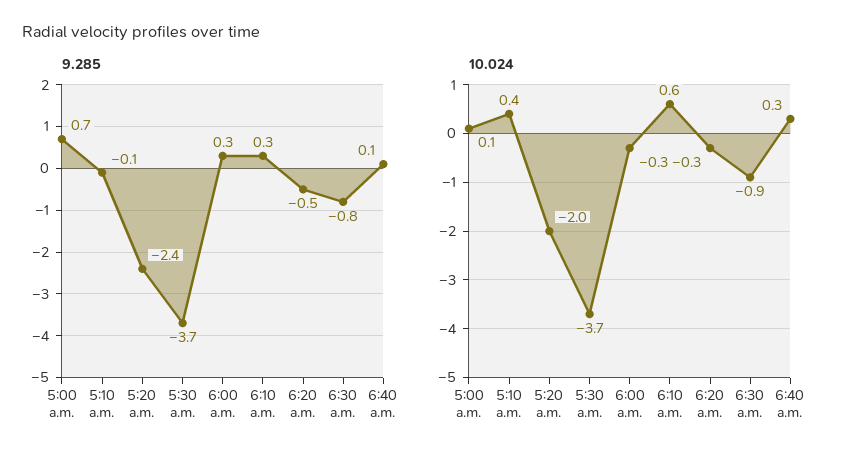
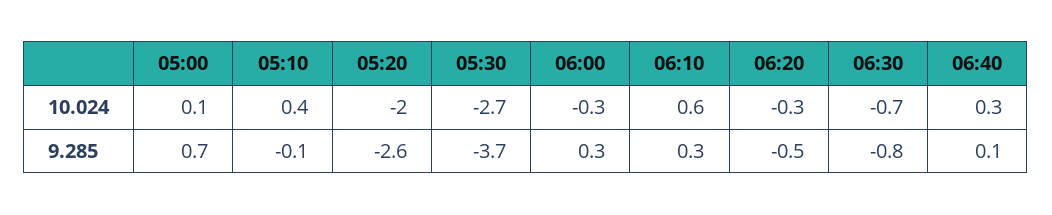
  {
    "9.285": {
      "5:00 a.m.": 0.7,
      "5:10 a.m.": -0.1,
-     "5:20 a.m.": -2.4,
+     "5:20 a.m.": -2.6,
      "5:30 a.m.": -3.7,
      "6:00 a.m.": 0.3,
      "6:10 a.m.": 0.3,
      "6:20 a.m.": -0.5,
      "6:30 a.m.": -0.8,
      "6:40 a.m.": 0.1
    },
    "10.024": {
      "5:00 a.m.": 0.1,
      "5:10 a.m.": 0.4,
      "5:20 a.m.": -2,
-     "5:30 a.m.": -3.7,
+     "5:30 a.m.": -2.7,
      "6:00 a.m.": -0.3,
      "6:10 a.m.": 0.6,
      "6:20 a.m.": -0.3,
-     "6:30 a.m.": -0.9,
+     "6:30 a.m.": -0.7,
      "6:40 a.m.": 0.3
    }
  }

